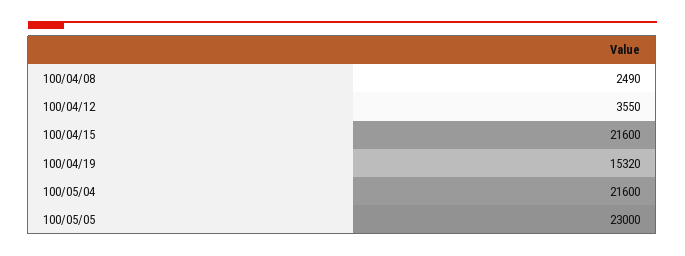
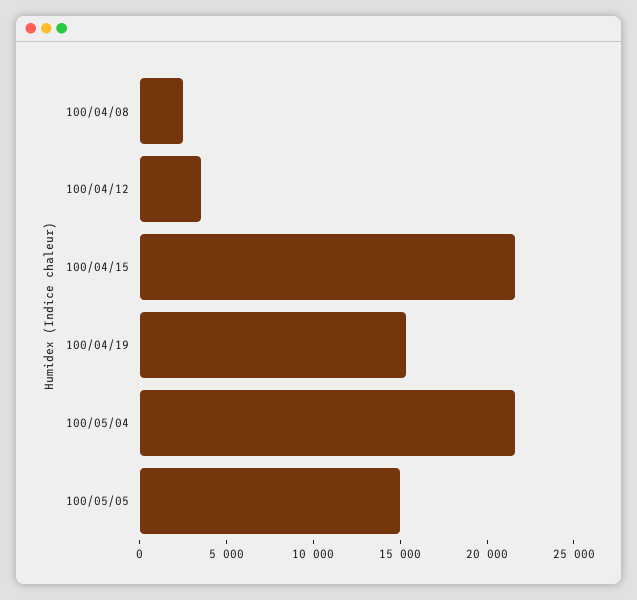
  {
    "100/04/08": 2490,
    "100/04/12": 3550,
    "100/04/15": 21600,
    "100/04/19": 15320,
    "100/05/04": 21600,
-   "100/05/05": 23000
+   "100/05/05": 15000
  }

